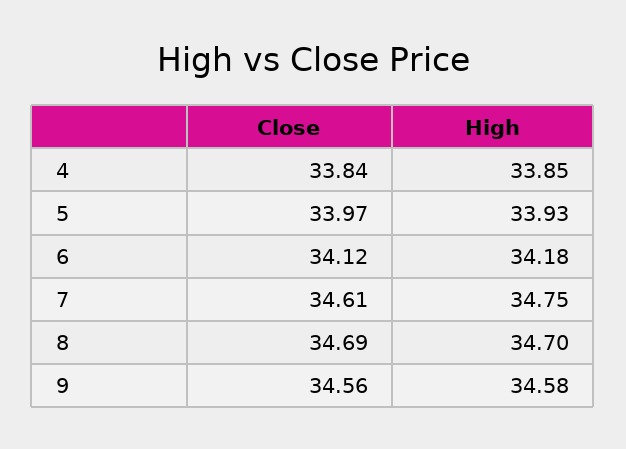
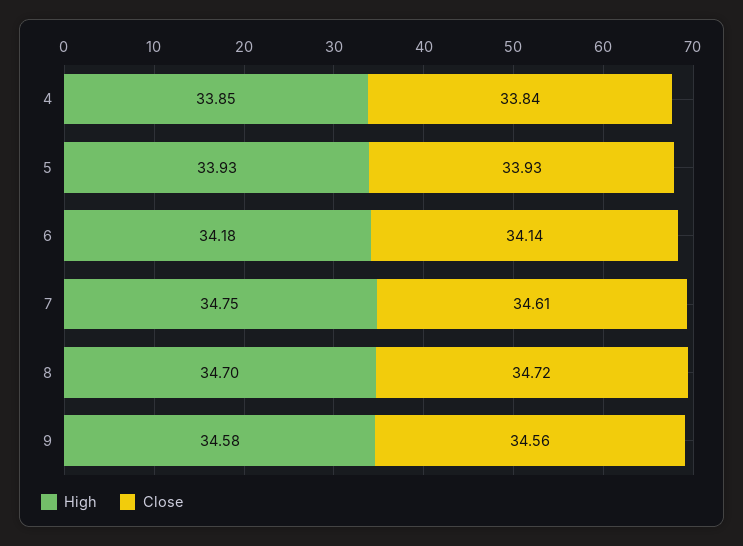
  {
    "Close": {
      "4": 33.84,
-     "5": 33.97,
+     "5": 33.93,
-     "6": 34.12,
+     "6": 34.14,
      "7": 34.61,
-     "8": 34.69,
+     "8": 34.72,
      "9": 34.56
    },
    "High": {
      "4": 33.85,
      "5": 33.93,
      "6": 34.18,
      "7": 34.75,
      "8": 34.7,
      "9": 34.58
    }
  }

